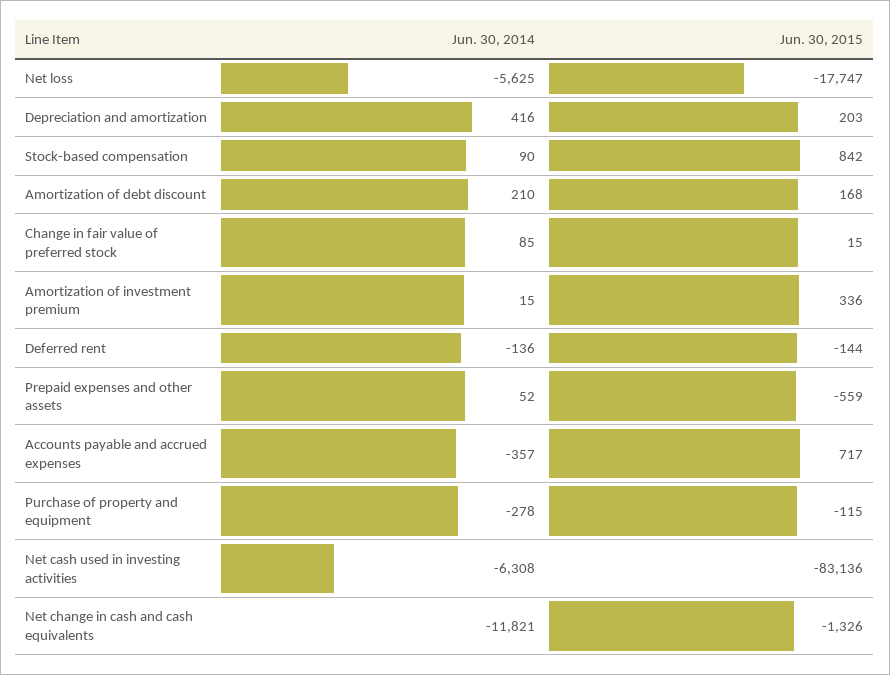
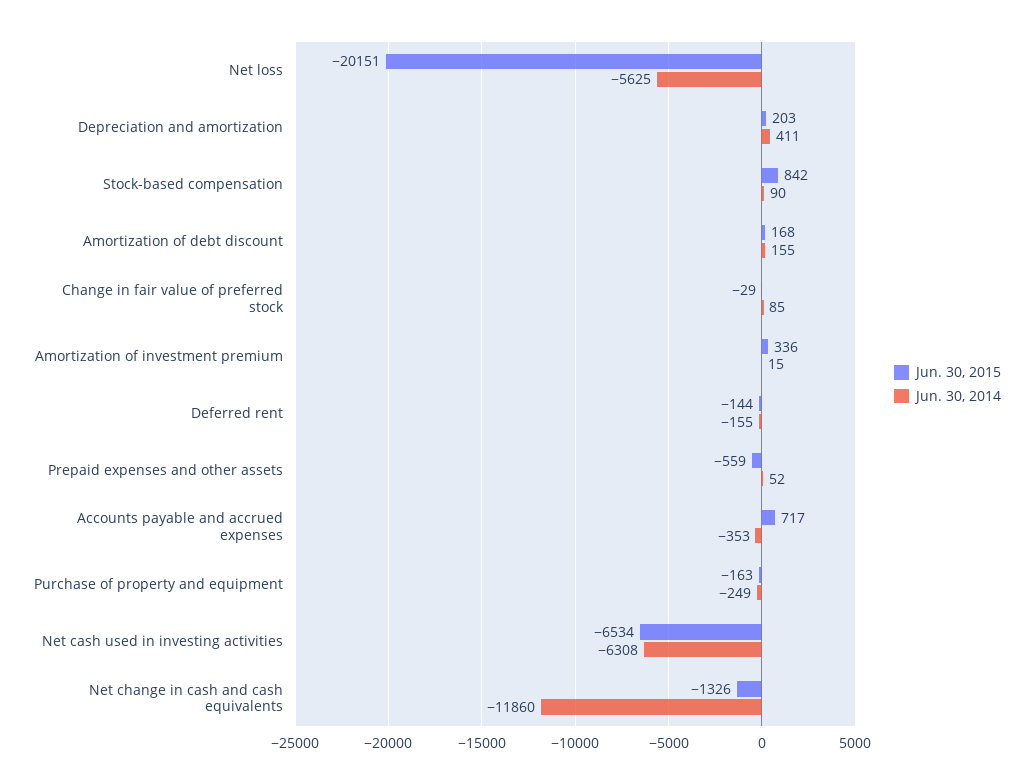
  {
    "Jun. 30, 2014": {
      "Net loss": -5625,
-     "Depreciation and amortization": 416,
+     "Depreciation and amortization": 411,
      "Stock-based compensation": 90,
-     "Amortization of debt discount": 210,
+     "Amortization of debt discount": 155,
      "Change in fair value of preferred stock": 85,
      "Amortization of investment premium": 15,
-     "Deferred rent": -136,
+     "Deferred rent": -155,
      "Prepaid expenses and other assets": 52,
-     "Accounts payable and accrued expenses": -357,
+     "Accounts payable and accrued expenses": -353,
-     "Purchase of property and equipment": -278,
+     "Purchase of property and equipment": -249,
      "Net cash used in investing activities": -6308,
-     "Net change in cash and cash equivalents": -11821
+     "Net change in cash and cash equivalents": -11860
    },
    "Jun. 30, 2015": {
-     "Net loss": -17747,
+     "Net loss": -20151,
      "Depreciation and amortization": 203,
      "Stock-based compensation": 842,
      "Amortization of debt discount": 168,
-     "Change in fair value of preferred stock": 15,
+     "Change in fair value of preferred stock": -29,
      "Amortization of investment premium": 336,
      "Deferred rent": -144,
      "Prepaid expenses and other assets": -559,
      "Accounts payable and accrued expenses": 717,
-     "Purchase of property and equipment": -115,
+     "Purchase of property and equipment": -163,
-     "Net cash used in investing activities": -83136,
+     "Net cash used in investing activities": -6534,
      "Net change in cash and cash equivalents": -1326
    }
  }

